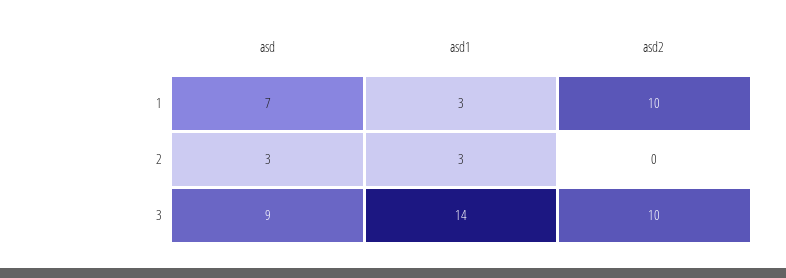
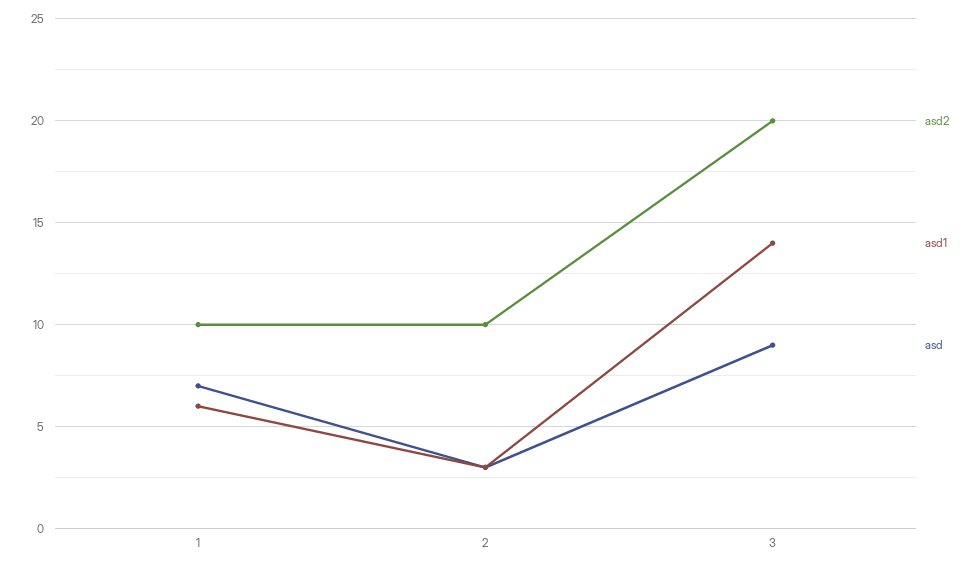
  {
    "asd": {
      "1": 7,
      "2": 3,
      "3": 9
    },
    "asd1": {
-     "1": 3,
+     "1": 6,
      "2": 3,
      "3": 14
    },
    "asd2": {
      "1": 10,
-     "2": 0,
+     "2": 10,
-     "3": 10
+     "3": 20
    }
  }

